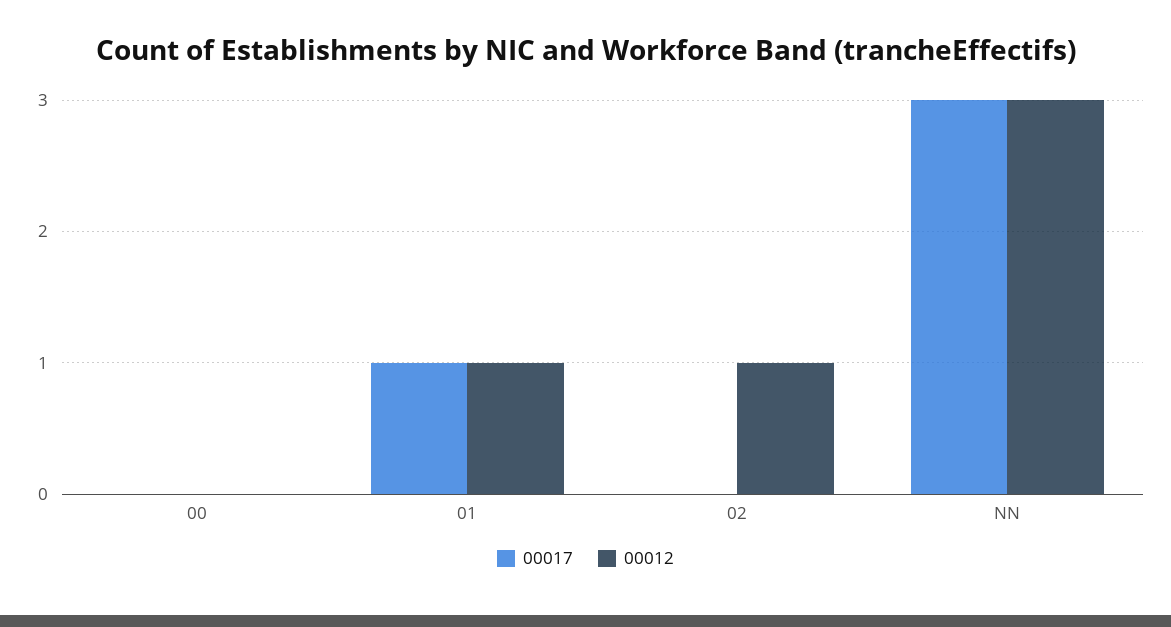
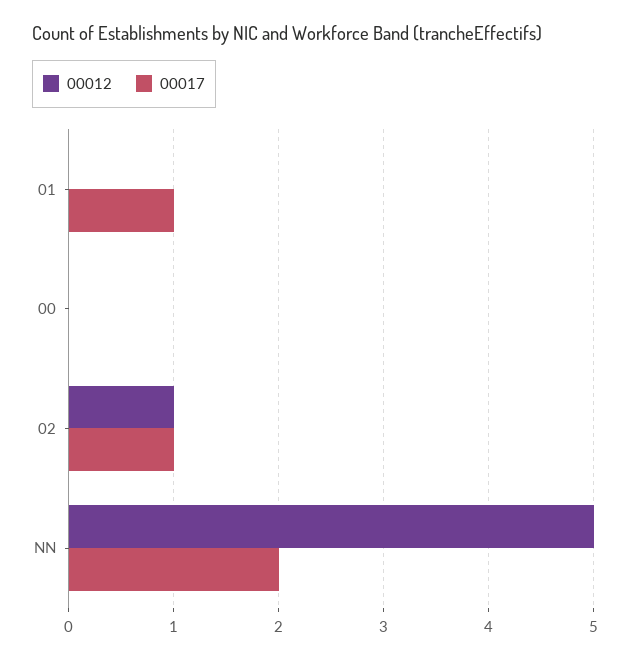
  {
    "00017": {
      "00": 0,
      "01": 1,
-     "02": 0,
+     "02": 1,
-     "NN": 3
+     "NN": 2
    },
    "00012": {
      "00": 0,
-     "01": 1,
+     "01": 0,
      "02": 1,
-     "NN": 3
+     "NN": 5
    }
  }

